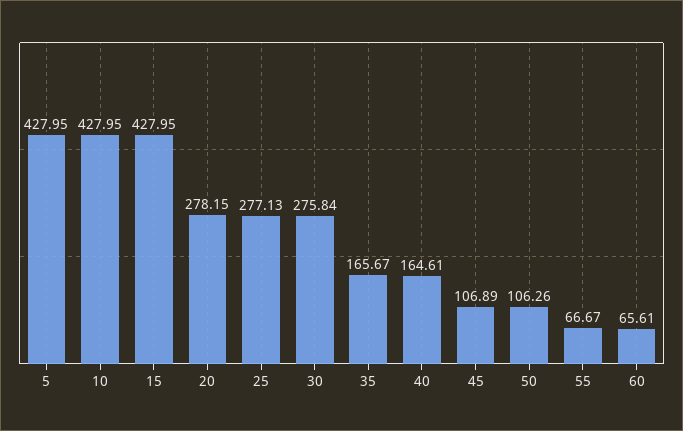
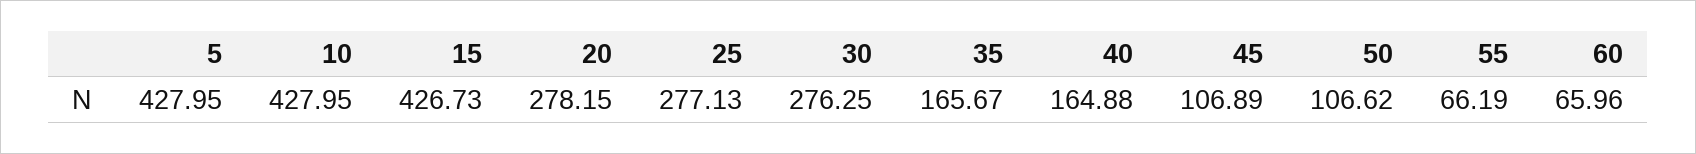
  {
    "5": 427.95,
    "10": 427.95,
-   "15": 427.95,
+   "15": 426.73,
    "20": 278.15,
    "25": 277.13,
-   "30": 275.84,
+   "30": 276.25,
    "35": 165.67,
-   "40": 164.61,
+   "40": 164.88,
    "45": 106.89,
-   "50": 106.26,
+   "50": 106.62,
-   "55": 66.67,
+   "55": 66.19,
-   "60": 65.61
+   "60": 65.96
  }

